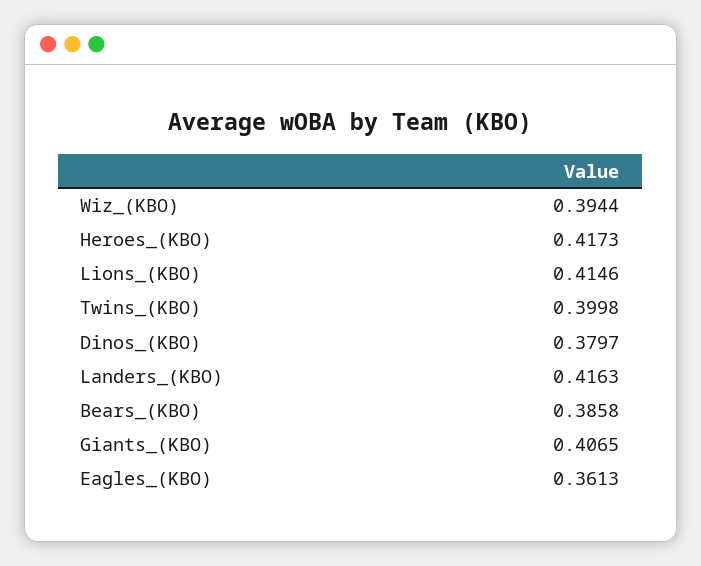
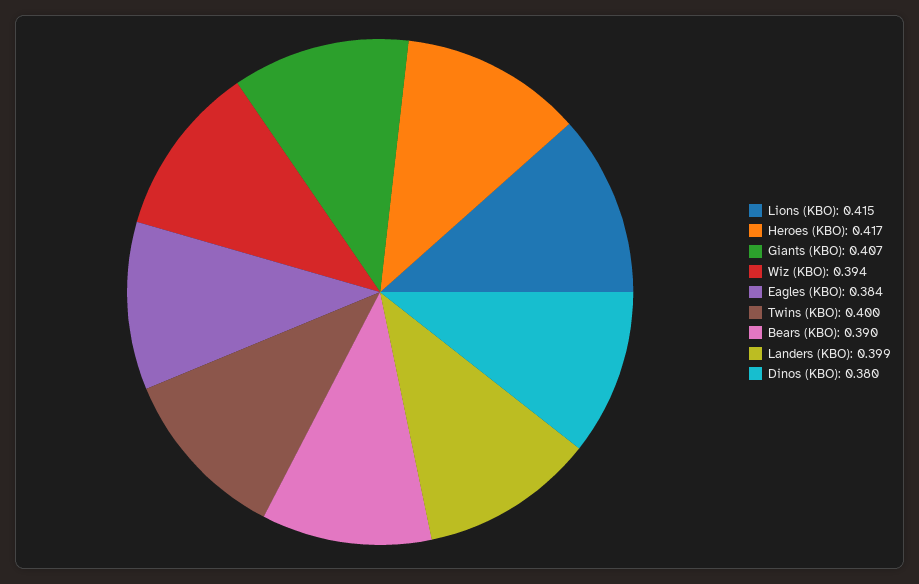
  {
    "Wiz_(KBO)": 0.3944,
    "Heroes_(KBO)": 0.4173,
    "Lions_(KBO)": 0.4146,
    "Twins_(KBO)": 0.3998,
    "Dinos_(KBO)": 0.3797,
-   "Landers_(KBO)": 0.4163,
+   "Landers_(KBO)": 0.399,
-   "Bears_(KBO)": 0.3858,
+   "Bears_(KBO)": 0.39,
    "Giants_(KBO)": 0.4065,
-   "Eagles_(KBO)": 0.3613
+   "Eagles_(KBO)": 0.384
  }

